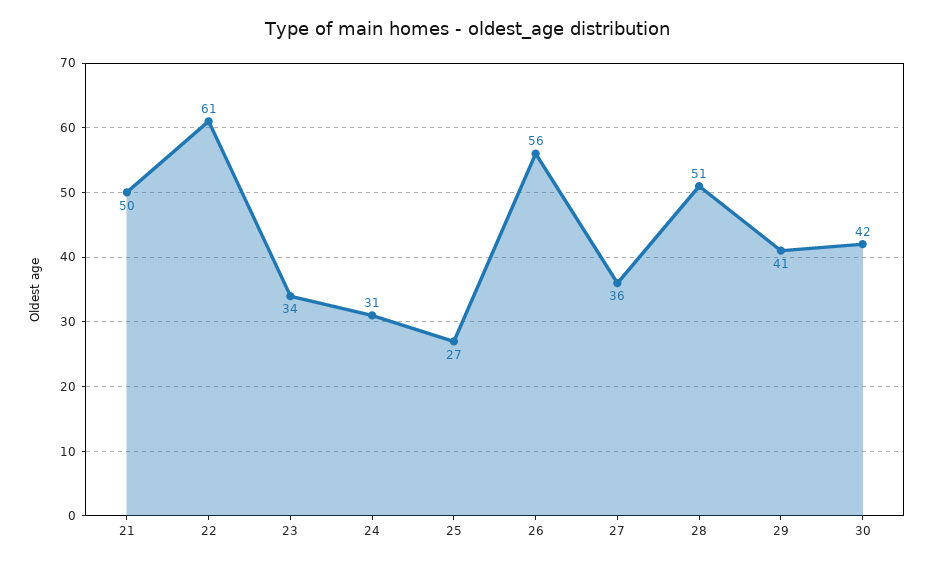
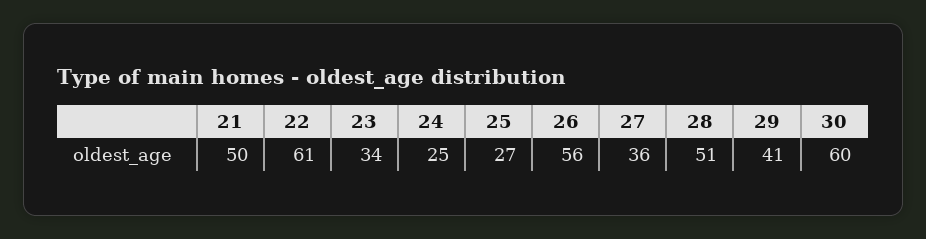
  {
    "21": 50,
    "22": 61,
    "23": 34,
-   "24": 31,
+   "24": 25,
    "25": 27,
    "26": 56,
    "27": 36,
    "28": 51,
    "29": 41,
-   "30": 42
+   "30": 60
  }

